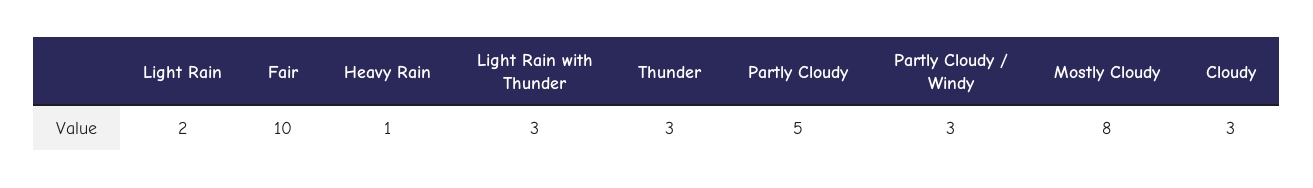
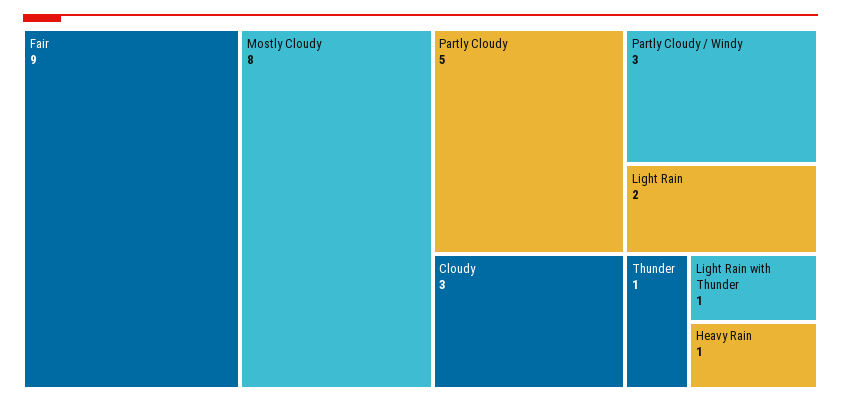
  {
    "Light Rain": 2,
-   "Fair": 10,
+   "Fair": 9,
    "Heavy Rain": 1,
-   "Light Rain with Thunder": 3,
+   "Light Rain with Thunder": 1,
-   "Thunder": 3,
+   "Thunder": 1,
    "Partly Cloudy": 5,
    "Partly Cloudy / Windy": 3,
    "Mostly Cloudy": 8,
    "Cloudy": 3
  }

